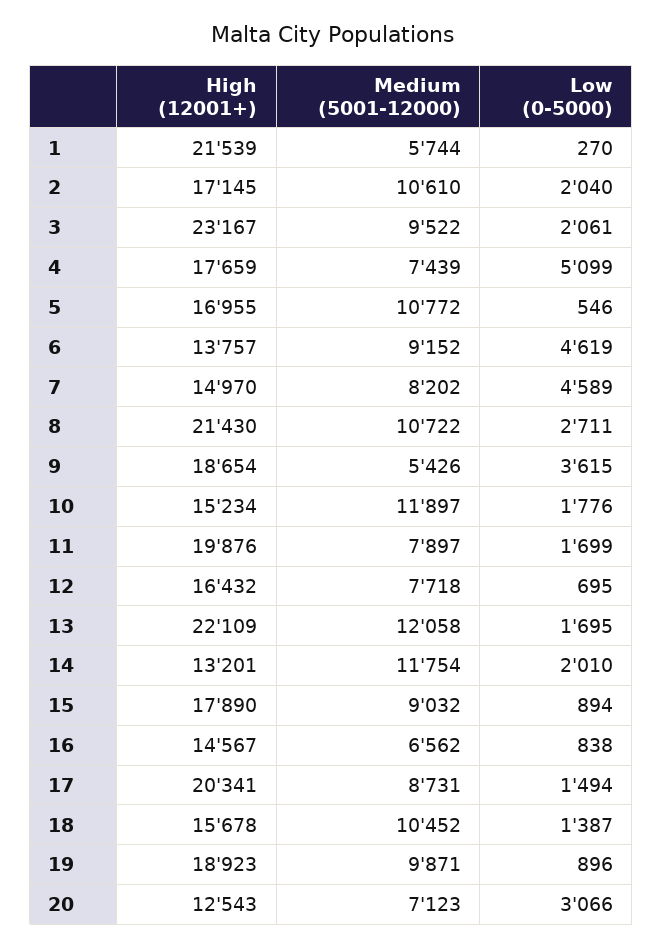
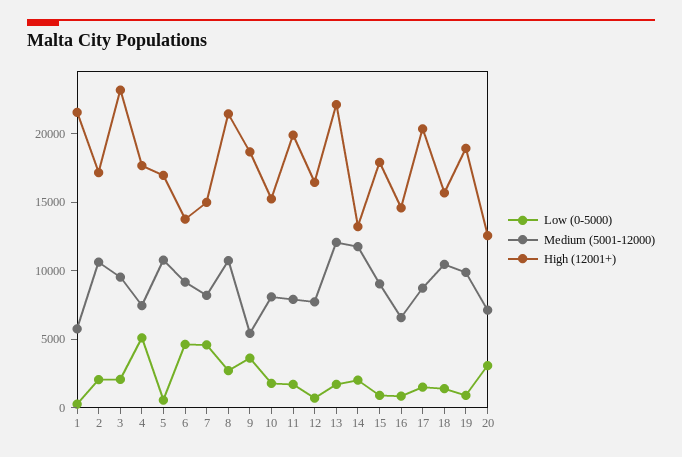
  {
    "High (12001+)": {
      "1": 21539,
      "2": 17145,
      "3": 23167,
      "4": 17659,
      "5": 16955,
      "6": 13757,
      "7": 14970,
      "8": 21430,
      "9": 18654,
      "10": 15234,
      "11": 19876,
      "12": 16432,
      "13": 22109,
      "14": 13201,
      "15": 17890,
      "16": 14567,
      "17": 20341,
      "18": 15678,
      "19": 18923,
      "20": 12543
    },
    "Medium (5001-12000)": {
      "1": 5744,
      "2": 10610,
      "3": 9522,
      "4": 7439,
      "5": 10772,
      "6": 9152,
      "7": 8202,
      "8": 10722,
      "9": 5426,
-     "10": 11897,
+     "10": 8000,
      "11": 7897,
      "12": 7718,
      "13": 12058,
      "14": 11754,
      "15": 9032,
      "16": 6562,
      "17": 8731,
      "18": 10452,
      "19": 9871,
      "20": 7123
    },
    "Low (0-5000)": {
      "1": 270,
      "2": 2040,
      "3": 2061,
      "4": 5099,
      "5": 546,
      "6": 4619,
      "7": 4589,
      "8": 2711,
      "9": 3615,
      "10": 1776,
      "11": 1699,
      "12": 695,
      "13": 1695,
      "14": 2010,
      "15": 894,
      "16": 838,
      "17": 1494,
      "18": 1387,
      "19": 896,
      "20": 3066
    }
  }

